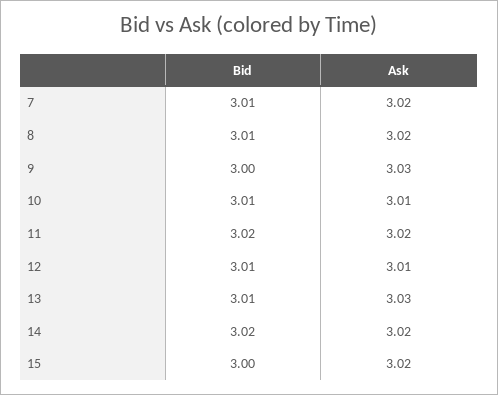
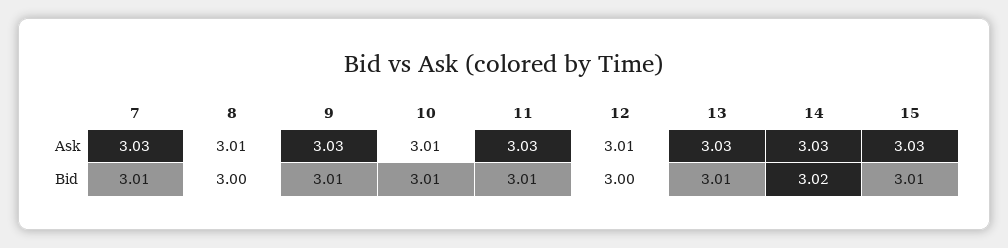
  {
    "Bid": {
      "7": 3.01,
-     "8": 3.01,
+     "8": 3,
-     "9": 3,
+     "9": 3.01,
      "10": 3.01,
-     "11": 3.02,
+     "11": 3.01,
-     "12": 3.01,
+     "12": 3,
      "13": 3.01,
      "14": 3.02,
-     "15": 3
+     "15": 3.01
    },
    "Ask": {
-     "7": 3.02,
+     "7": 3.03,
-     "8": 3.02,
+     "8": 3.01,
      "9": 3.03,
      "10": 3.01,
-     "11": 3.02,
+     "11": 3.03,
      "12": 3.01,
      "13": 3.03,
-     "14": 3.02,
+     "14": 3.03,
-     "15": 3.02
+     "15": 3.03
    }
  }

